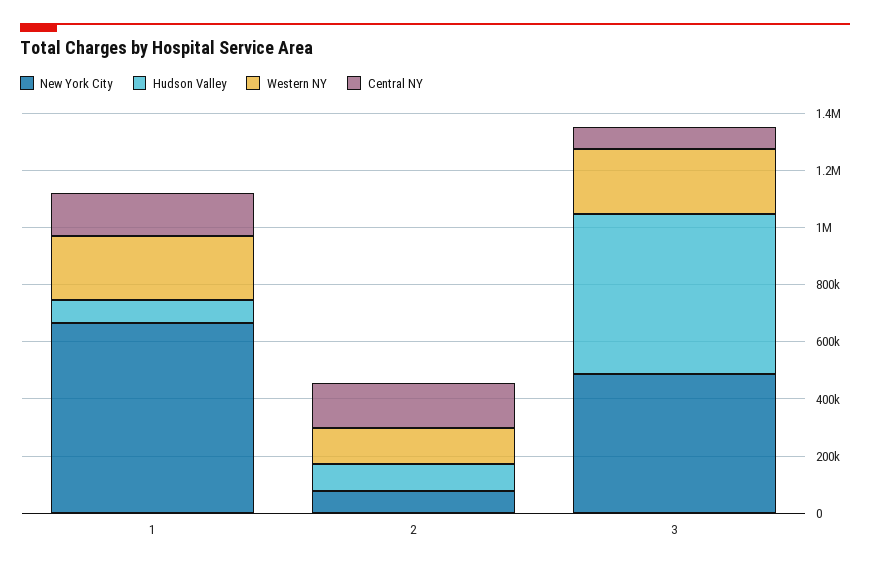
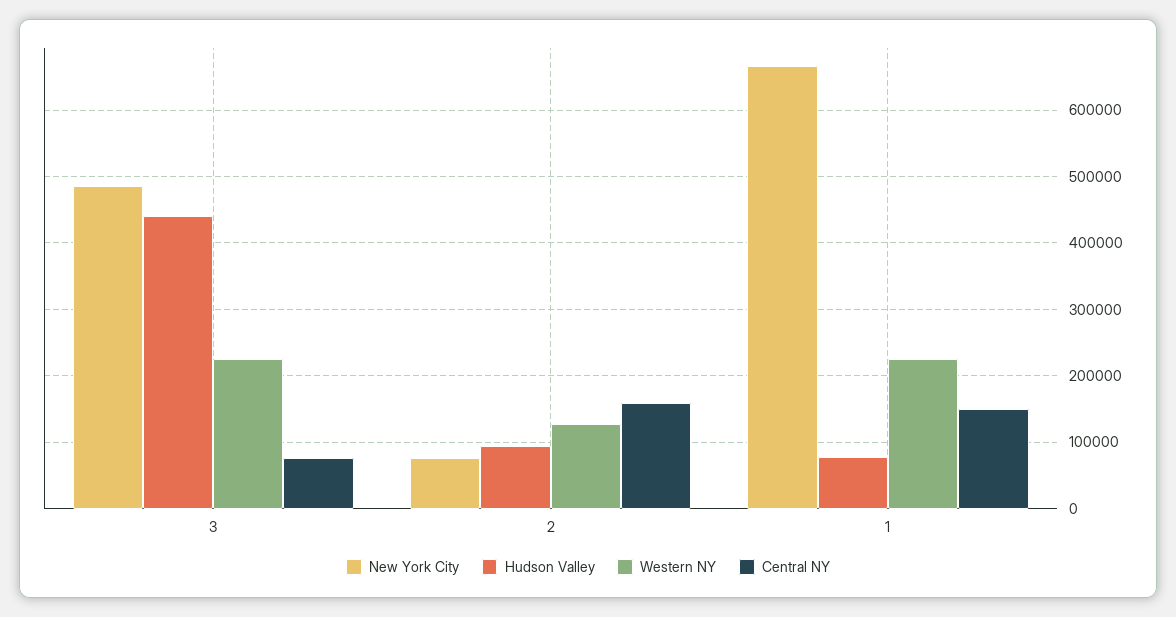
  {
    "New York City": {
      "1": 670000,
      "2": 80000,
      "3": 490000
    },
    "Hudson Valley": {
      "1": 80000,
      "2": 90000,
-     "3": 550000
+     "3": 440000
    },
    "Western NY": {
      "1": 230000,
      "2": 130000,
      "3": 230000
    },
    "Central NY": {
      "1": 150000,
      "2": 160000,
      "3": 80000
    }
  }

